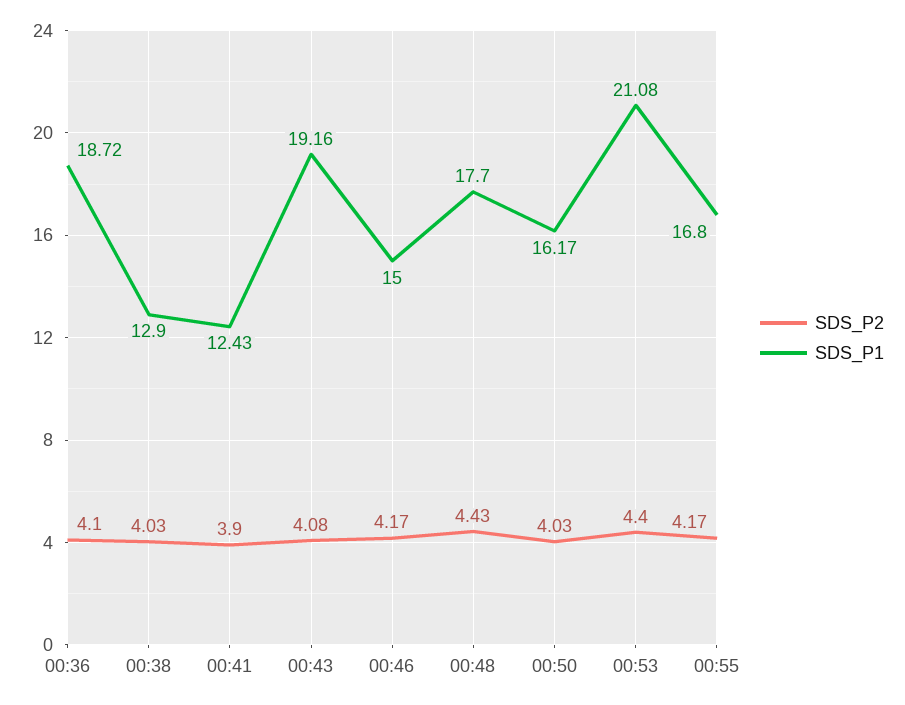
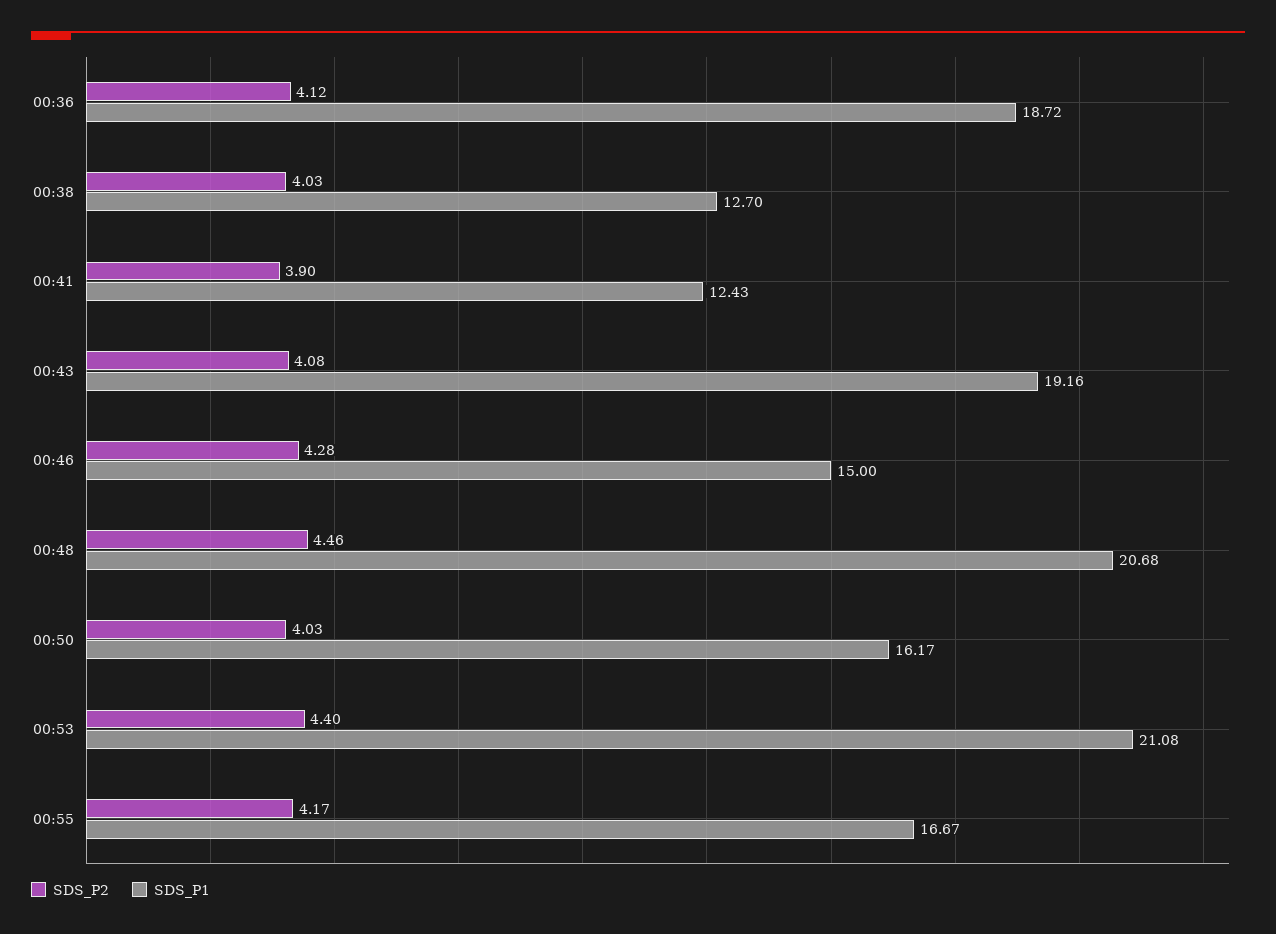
  {
    "SDS_P2": {
-     "00:36": 4.1,
+     "00:36": 4.12,
      "00:38": 4.03,
      "00:41": 3.9,
      "00:43": 4.08,
-     "00:46": 4.17,
+     "00:46": 4.28,
-     "00:48": 4.43,
+     "00:48": 4.46,
      "00:50": 4.03,
      "00:53": 4.4,
      "00:55": 4.17
    },
    "SDS_P1": {
      "00:36": 18.72,
-     "00:38": 12.9,
+     "00:38": 12.7,
      "00:41": 12.43,
      "00:43": 19.16,
      "00:46": 15,
-     "00:48": 17.7,
+     "00:48": 20.68,
      "00:50": 16.17,
      "00:53": 21.08,
-     "00:55": 16.8
+     "00:55": 16.67
    }
  }

